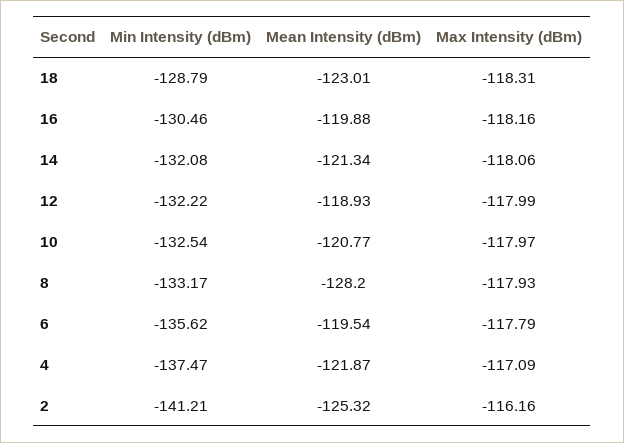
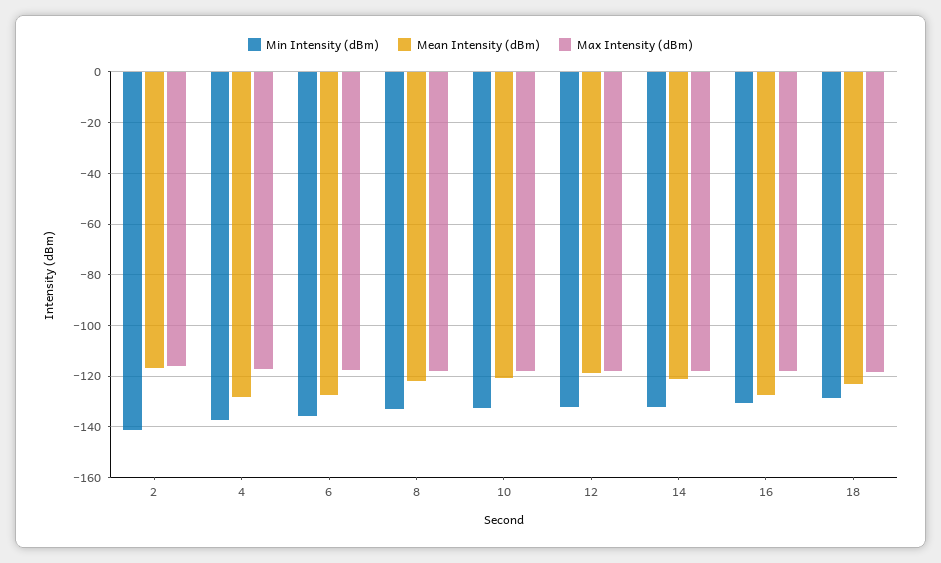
  {
    "Min Intensity (dBm)": {
      "18": -128.79,
      "16": -130.46,
      "14": -132.08,
      "12": -132.22,
      "10": -132.54,
      "8": -133.17,
      "6": -135.62,
      "4": -137.47,
      "2": -141.21
    },
    "Mean Intensity (dBm)": {
      "18": -123.01,
-     "16": -119.88,
+     "16": -127.5,
      "14": -121.34,
      "12": -118.93,
      "10": -120.77,
-     "8": -128.2,
+     "8": -122.5,
-     "6": -119.54,
+     "6": -127.5,
-     "4": -121.87,
+     "4": -127.5,
-     "2": -125.32
+     "2": -117.5
    },
    "Max Intensity (dBm)": {
      "18": -118.31,
      "16": -118.16,
      "14": -118.06,
      "12": -117.99,
      "10": -117.97,
      "8": -117.93,
      "6": -117.79,
      "4": -117.09,
      "2": -116.16
    }
  }

